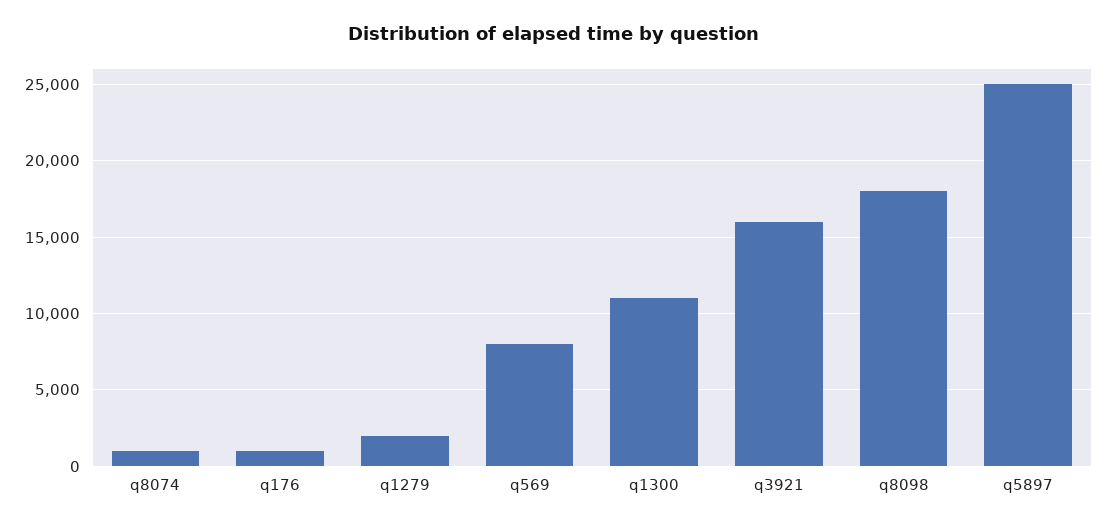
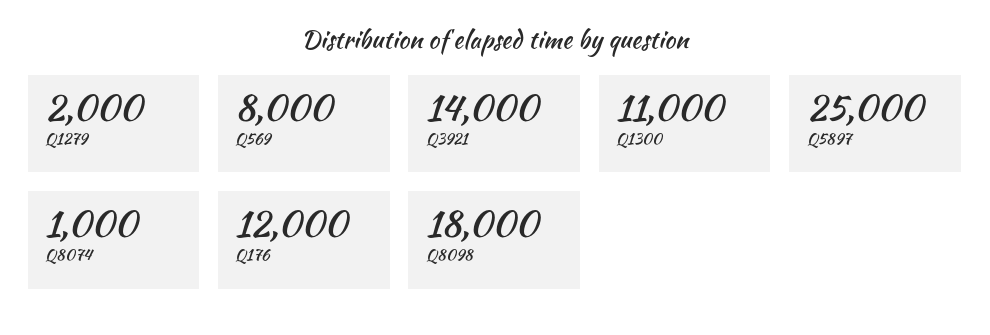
  {
    "q8074": 1000,
-   "q176": 1000,
+   "q176": 12000,
    "q1279": 2000,
    "q569": 8000,
    "q1300": 11000,
-   "q3921": 16000,
+   "q3921": 14000,
    "q8098": 18000,
    "q5897": 25000
  }

